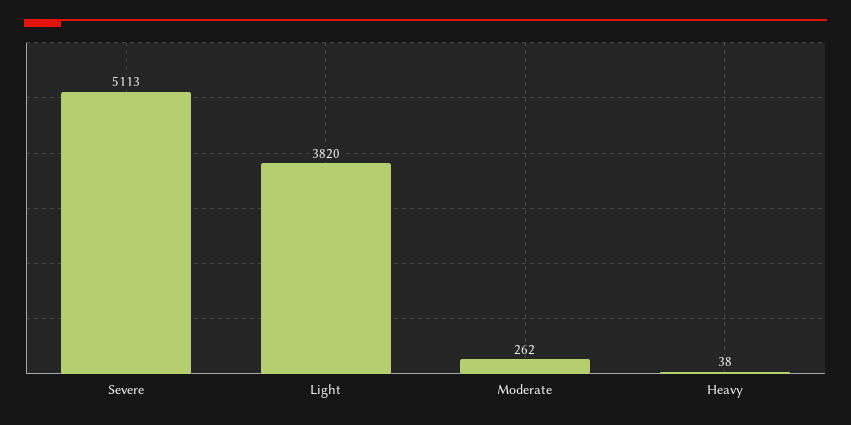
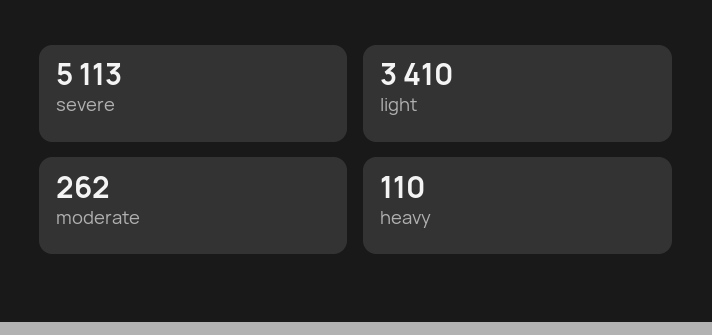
  {
    "Severe": 5113,
-   "Light": 3820,
+   "Light": 3410,
    "Moderate": 262,
-   "Heavy": 38
+   "Heavy": 110
  }

